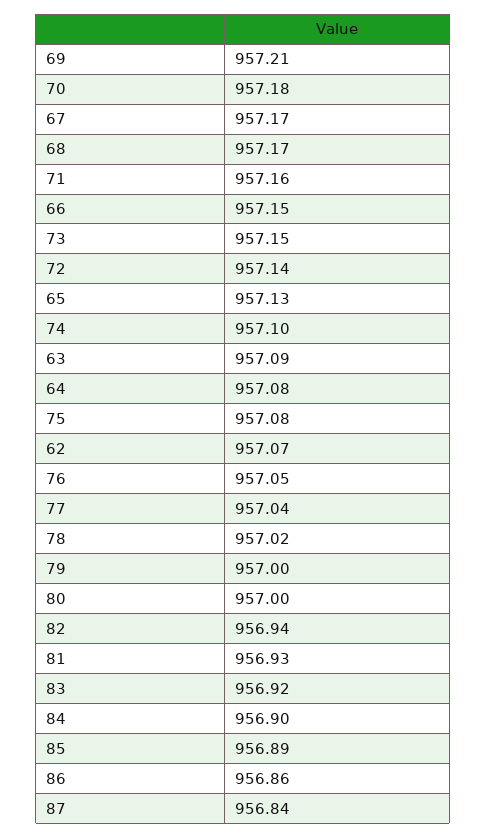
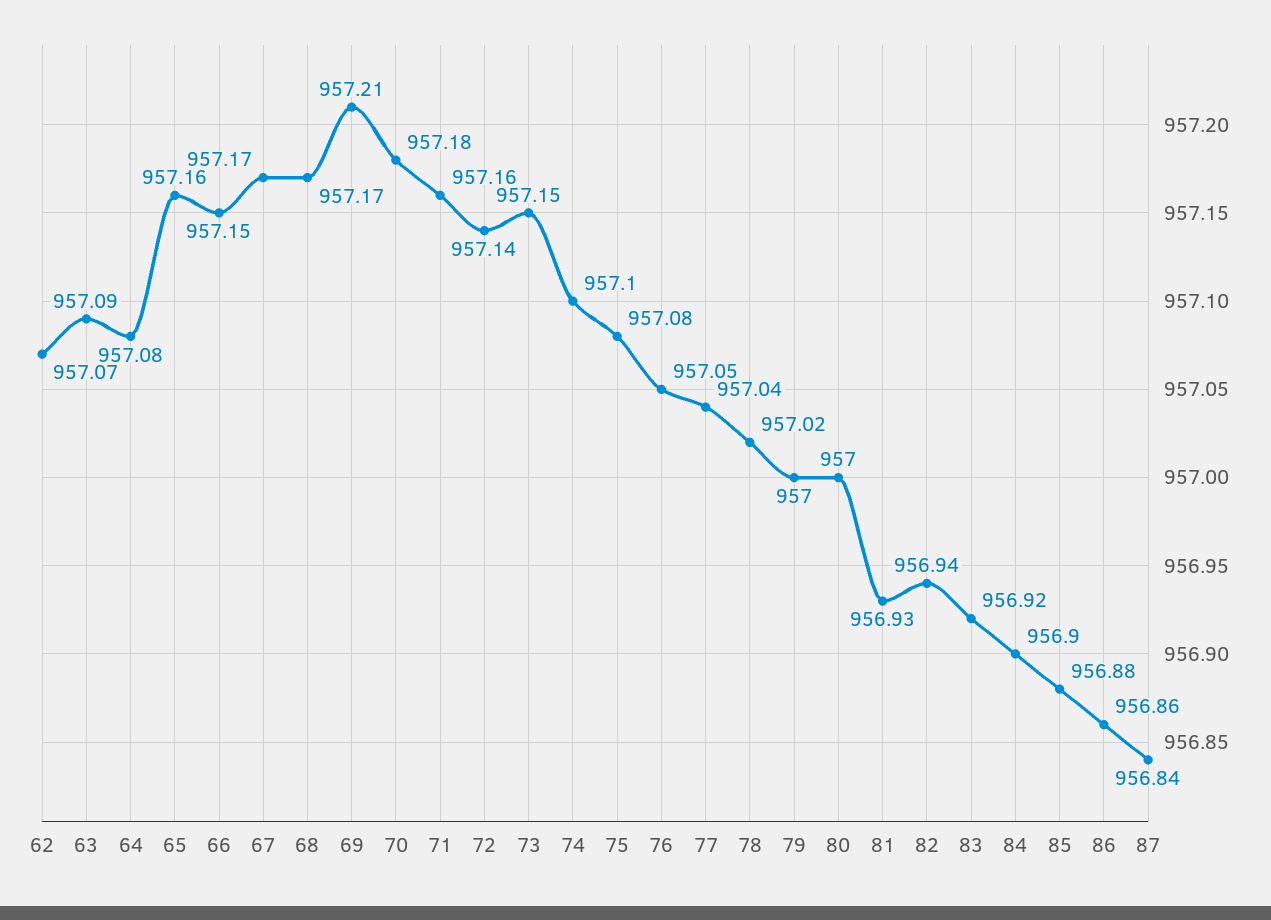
  {
    "69": 957.21,
    "70": 957.18,
    "67": 957.17,
    "68": 957.17,
    "71": 957.16,
    "66": 957.15,
    "73": 957.15,
    "72": 957.14,
-   "65": 957.13,
+   "65": 957.16,
    "74": 957.1,
    "63": 957.09,
    "64": 957.08,
    "75": 957.08,
    "62": 957.07,
    "76": 957.05,
    "77": 957.04,
    "78": 957.02,
    "79": 957,
    "80": 957,
    "82": 956.94,
    "81": 956.93,
    "83": 956.92,
    "84": 956.9,
-   "85": 956.89,
+   "85": 956.88,
    "86": 956.86,
    "87": 956.84
  }

